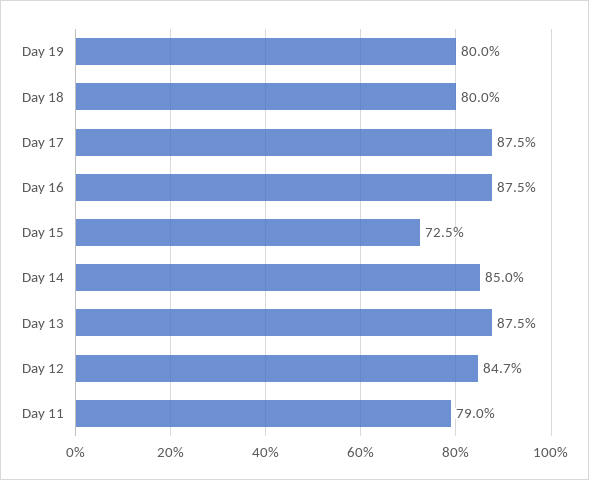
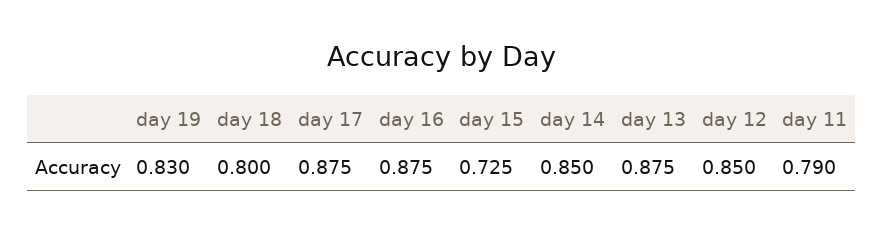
  {
-   "Day 19": 0.8,
+   "Day 19": 0.83,
    "Day 18": 0.8,
    "Day 17": 0.875,
    "Day 16": 0.875,
    "Day 15": 0.725,
    "Day 14": 0.85,
    "Day 13": 0.875,
-   "Day 12": 0.847,
+   "Day 12": 0.85,
    "Day 11": 0.79
  }

